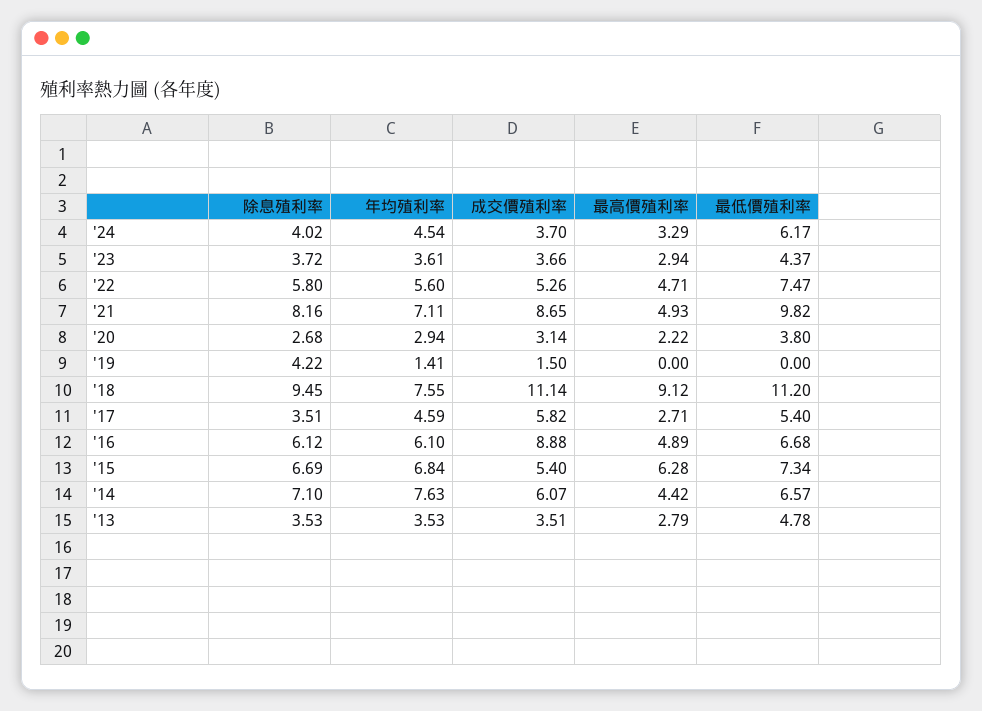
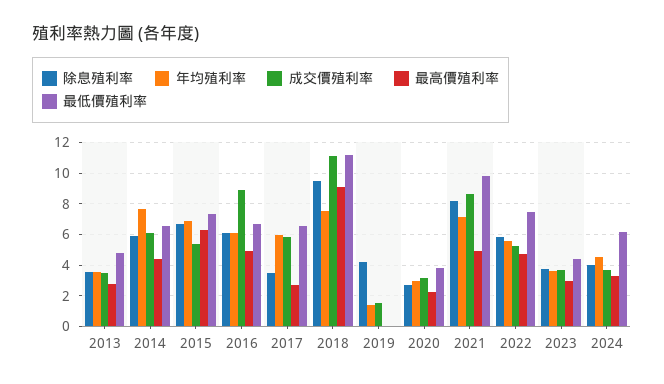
  {
    "除息殖利率": {
      "'24": 4.02,
      "'23": 3.72,
      "'22": 5.8,
      "'21": 8.16,
      "'20": 2.68,
      "'19": 4.22,
      "'18": 9.45,
      "'17": 3.51,
      "'16": 6.12,
      "'15": 6.69,
-     "'14": 7.1,
+     "'14": 6,
      "'13": 3.53
    },
    "年均殖利率": {
      "'24": 4.54,
      "'23": 3.61,
      "'22": 5.6,
      "'21": 7.11,
      "'20": 2.94,
      "'19": 1.41,
      "'18": 7.55,
-     "'17": 4.59,
+     "'17": 6,
      "'16": 6.1,
      "'15": 6.84,
      "'14": 7.63,
      "'13": 3.53
    },
    "成交價殖利率": {
      "'24": 3.7,
      "'23": 3.66,
      "'22": 5.26,
      "'21": 8.65,
      "'20": 3.14,
      "'19": 1.5,
      "'18": 11.14,
      "'17": 5.82,
      "'16": 8.88,
      "'15": 5.4,
      "'14": 6.07,
      "'13": 3.51
    },
    "最高價殖利率": {
      "'24": 3.29,
      "'23": 2.94,
      "'22": 4.71,
      "'21": 4.93,
      "'20": 2.22,
      "'19": 0,
      "'18": 9.12,
      "'17": 2.71,
      "'16": 4.89,
      "'15": 6.28,
      "'14": 4.42,
      "'13": 2.79
    },
    "最低價殖利率": {
      "'24": 6.17,
      "'23": 4.37,
      "'22": 7.47,
      "'21": 9.82,
      "'20": 3.8,
      "'19": 0,
      "'18": 11.2,
-     "'17": 5.4,
+     "'17": 6.5,
      "'16": 6.68,
      "'15": 7.34,
      "'14": 6.57,
      "'13": 4.78
    }
  }

